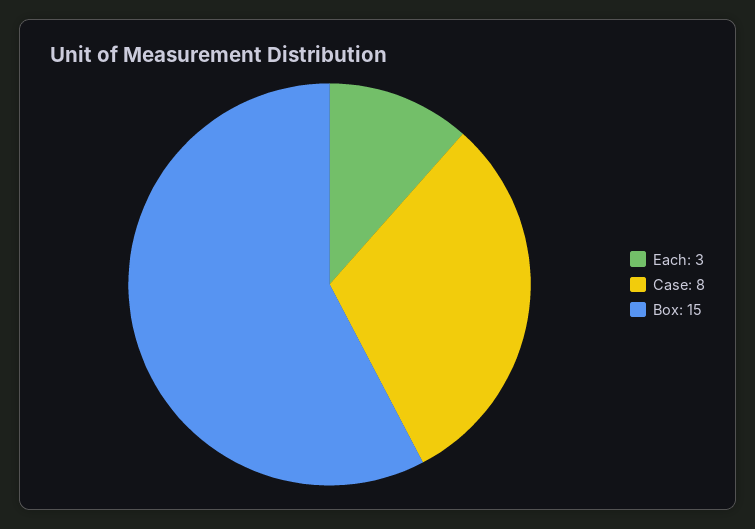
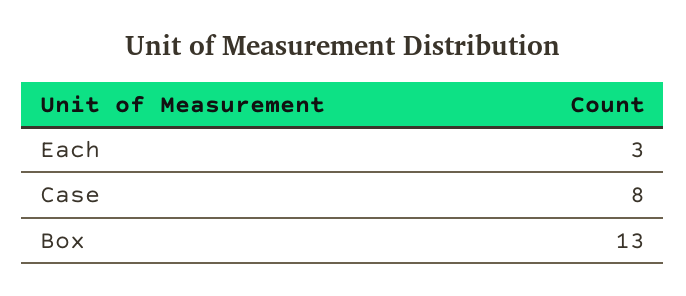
  {
    "Each": 3,
    "Case": 8,
-   "Box": 15
+   "Box": 13
  }

